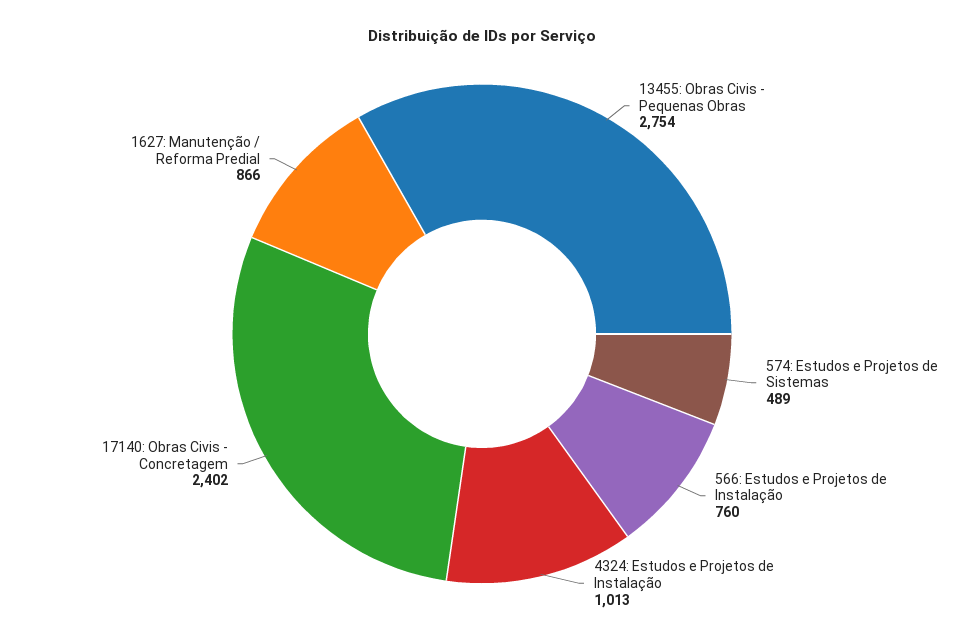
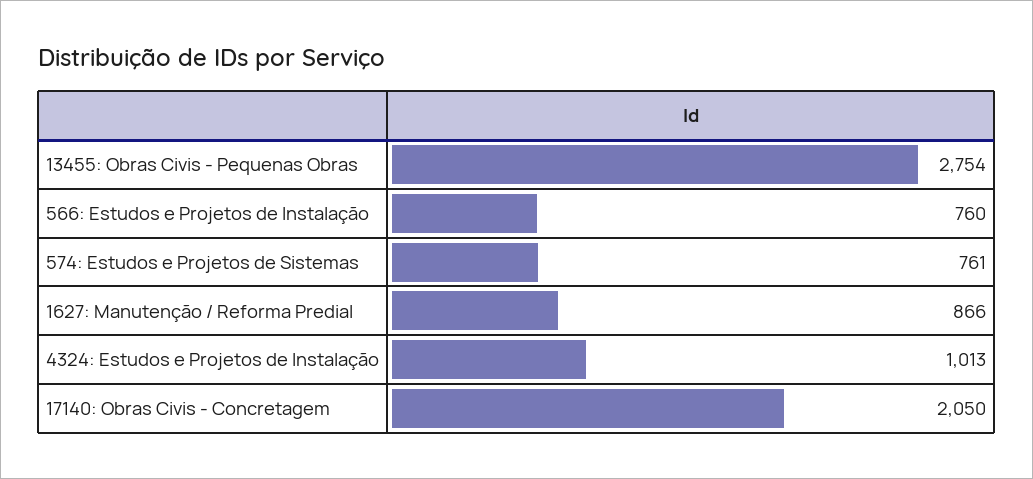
  {
    "13455: Obras Civis - Pequenas Obras": 2754,
-   "574: Estudos e Projetos de Sistemas": 489,
+   "574: Estudos e Projetos de Sistemas": 761,
    "566: Estudos e Projetos de Instalação": 760,
    "4324: Estudos e Projetos de Instalação": 1013,
-   "17140: Obras Civis - Concretagem": 2402,
+   "17140: Obras Civis - Concretagem": 2050,
    "1627: Manutenção / Reforma Predial": 866
  }

